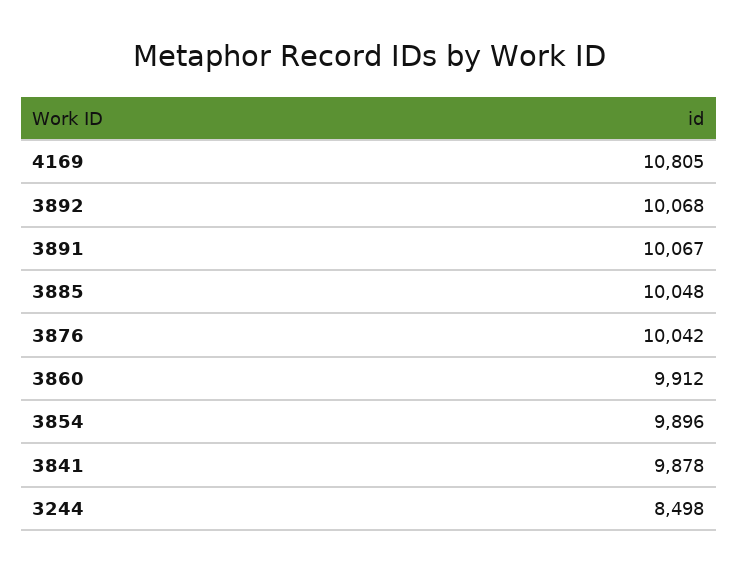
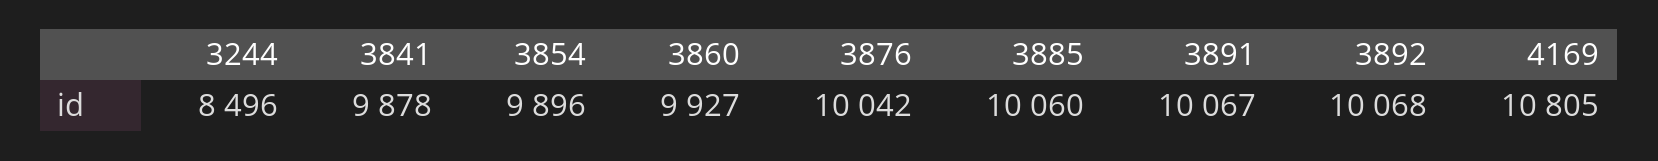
  {
    "4169": 10805,
    "3892": 10068,
    "3891": 10067,
-   "3885": 10048,
+   "3885": 10060,
    "3876": 10042,
-   "3860": 9912,
+   "3860": 9927,
    "3854": 9896,
    "3841": 9878,
-   "3244": 8498
+   "3244": 8496
  }

